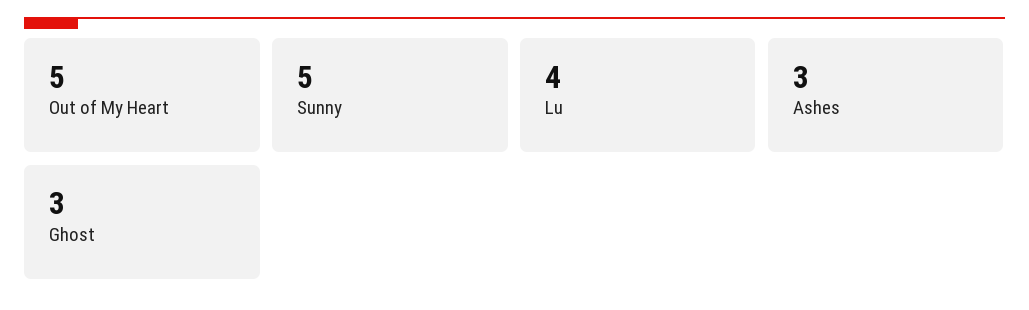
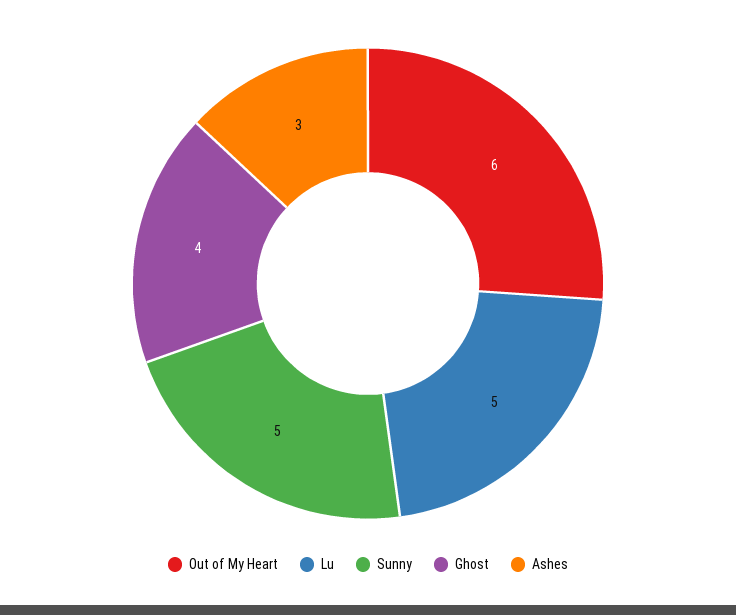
  {
-   "Out of My Heart": 5,
+   "Out of My Heart": 6,
    "Sunny": 5,
-   "Lu": 4,
+   "Lu": 5,
    "Ashes": 3,
-   "Ghost": 3
+   "Ghost": 4
  }

